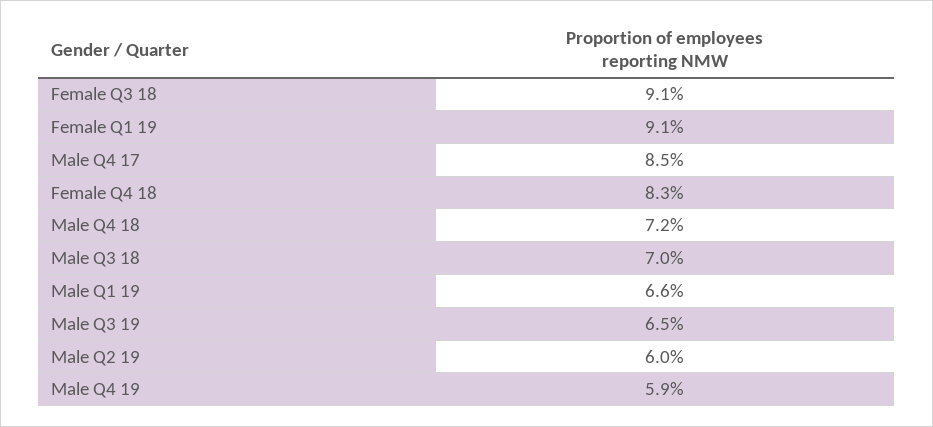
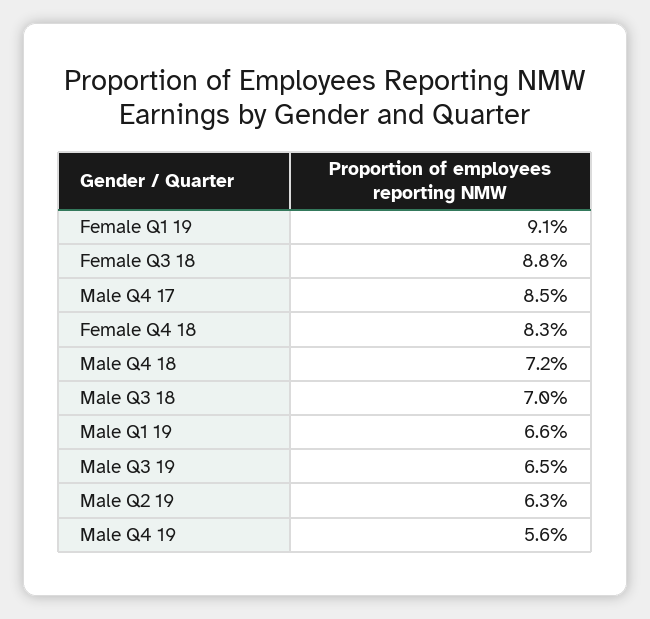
  {
-   "Female Q3 18": 9.1,
+   "Female Q3 18": 8.8,
    "Female Q1 19": 9.1,
    "Male Q4 17": 8.5,
    "Female Q4 18": 8.3,
    "Male Q4 18": 7.2,
    "Male Q3 18": 7,
    "Male Q1 19": 6.6,
    "Male Q3 19": 6.5,
-   "Male Q2 19": 6,
+   "Male Q2 19": 6.3,
-   "Male Q4 19": 5.9
+   "Male Q4 19": 5.6
  }

